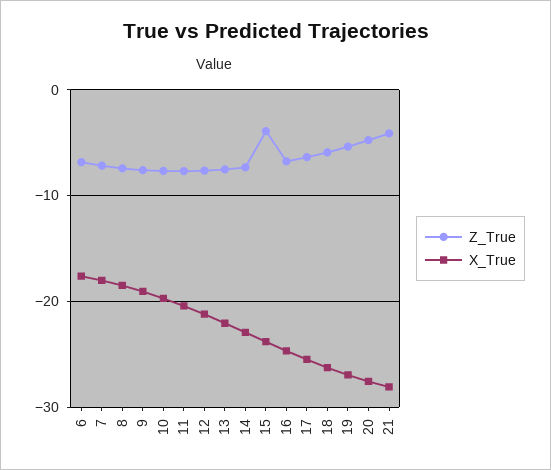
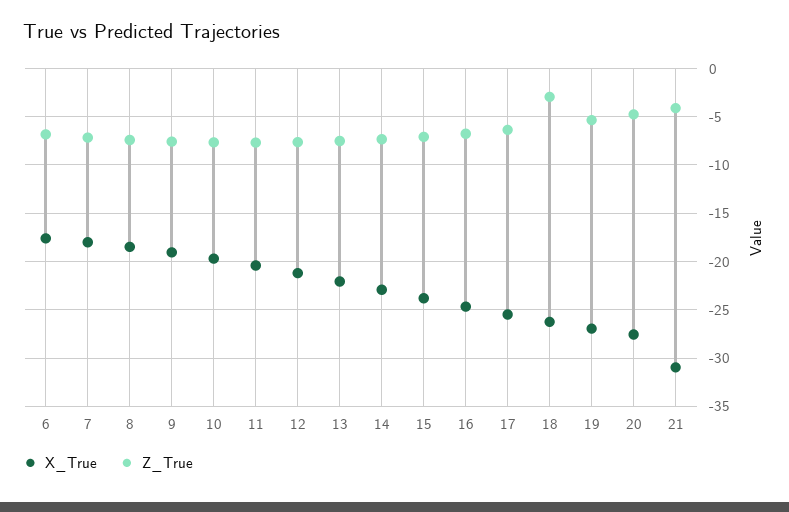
  {
    "Z_True": {
      "6": -7,
      "7": -7,
      "8": -7,
      "9": -8,
      "10": -8,
      "11": -8,
      "12": -8,
      "13": -8,
      "14": -7,
-     "15": -4,
+     "15": -7,
      "16": -7,
      "17": -6,
-     "18": -6,
+     "18": -3,
      "19": -5,
      "20": -5,
      "21": -4
    },
    "X_True": {
      "6": -18,
      "7": -18,
      "8": -18,
      "9": -19,
      "10": -20,
      "11": -20,
      "12": -21,
      "13": -22,
      "14": -23,
      "15": -24,
      "16": -25,
      "17": -25,
      "18": -26,
      "19": -27,
      "20": -28,
-     "21": -28
+     "21": -31
    }
  }

